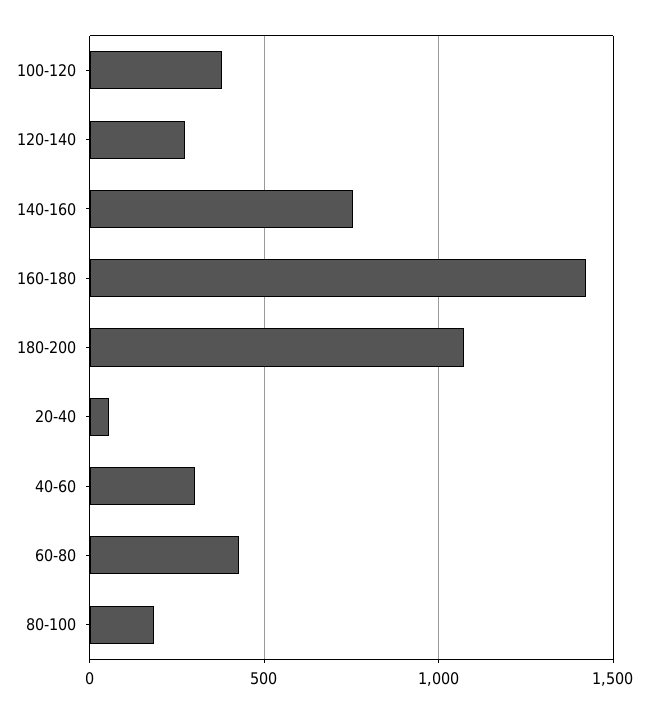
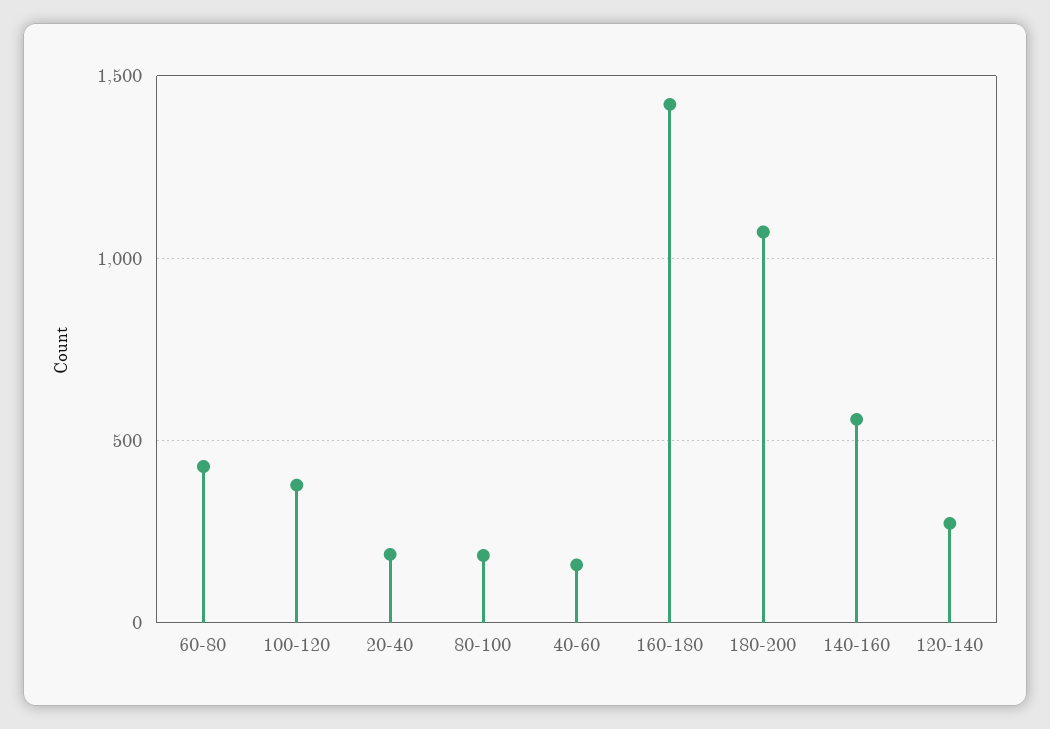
  {
    "100-120": 400,
    "120-140": 250,
-   "140-160": 750,
+   "140-160": 550,
    "160-180": 1400,
    "180-200": 1050,
-   "20-40": 50,
+   "20-40": 200,
-   "40-60": 300,
+   "40-60": 150,
    "60-80": 450,
    "80-100": 200
  }

